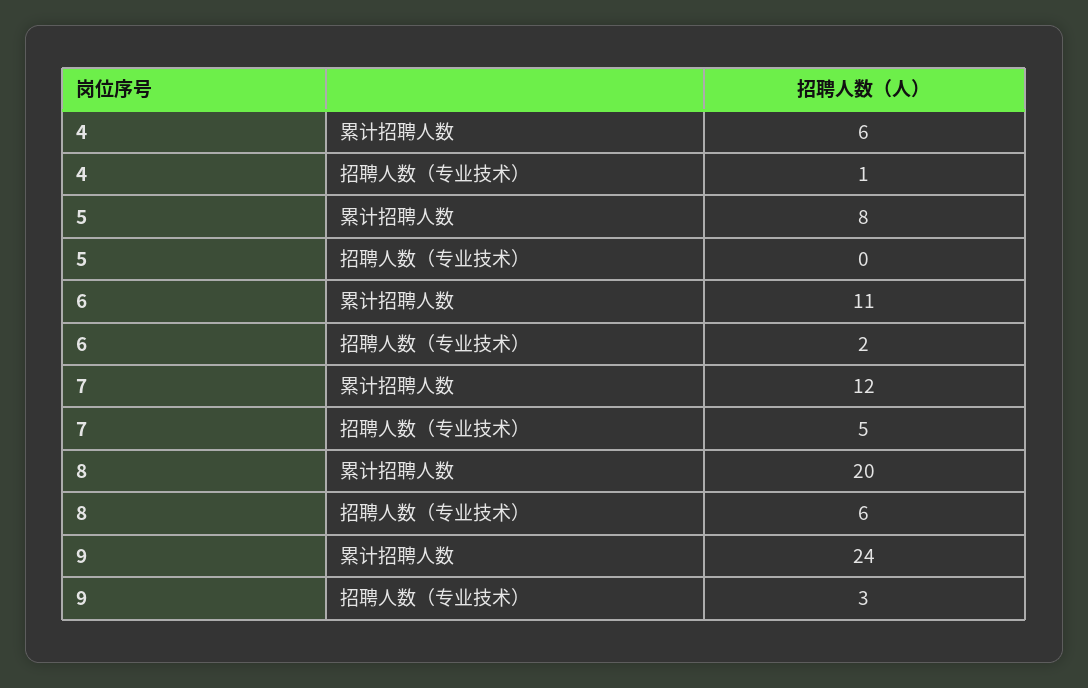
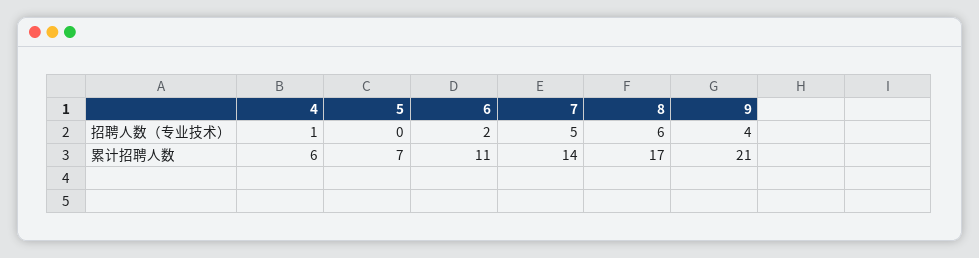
  {
    "4": {
      "累计招聘人数": 6,
      "招聘人数（专业技术）": 1
    },
    "5": {
-     "累计招聘人数": 8,
+     "累计招聘人数": 7,
      "招聘人数（专业技术）": 0
    },
    "6": {
      "累计招聘人数": 11,
      "招聘人数（专业技术）": 2
    },
    "7": {
-     "累计招聘人数": 12,
+     "累计招聘人数": 14,
      "招聘人数（专业技术）": 5
    },
    "8": {
-     "累计招聘人数": 20,
+     "累计招聘人数": 17,
      "招聘人数（专业技术）": 6
    },
    "9": {
-     "累计招聘人数": 24,
+     "累计招聘人数": 21,
-     "招聘人数（专业技术）": 3
+     "招聘人数（专业技术）": 4
    }
  }

